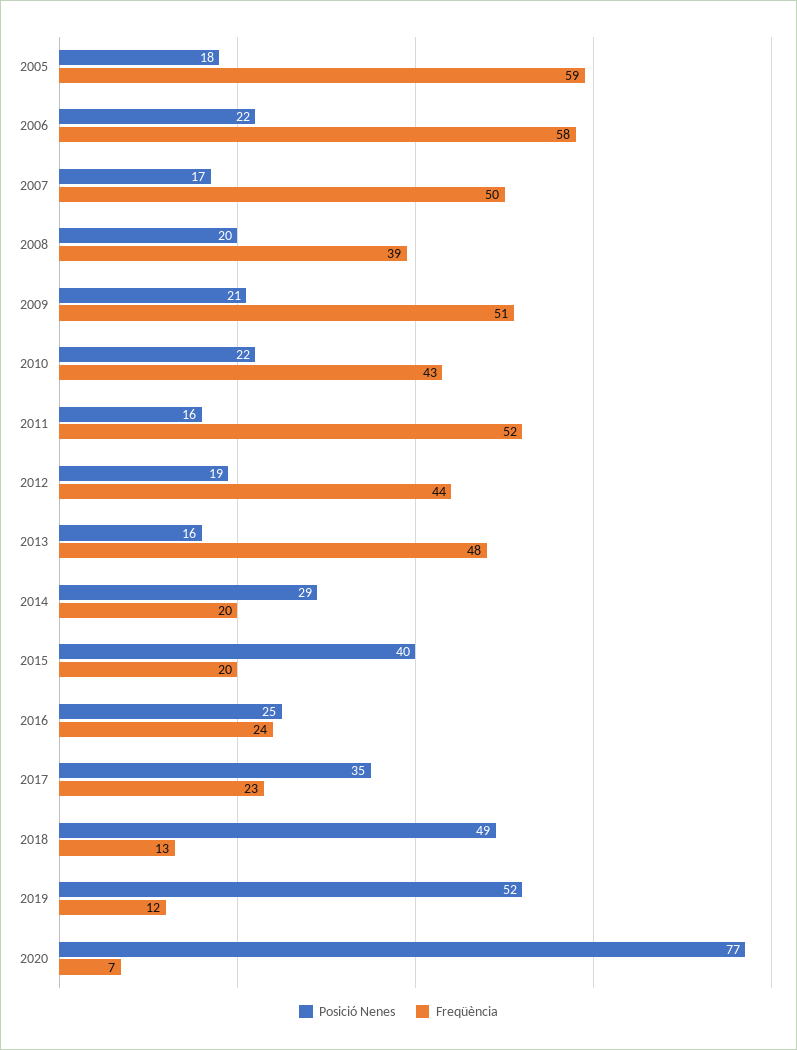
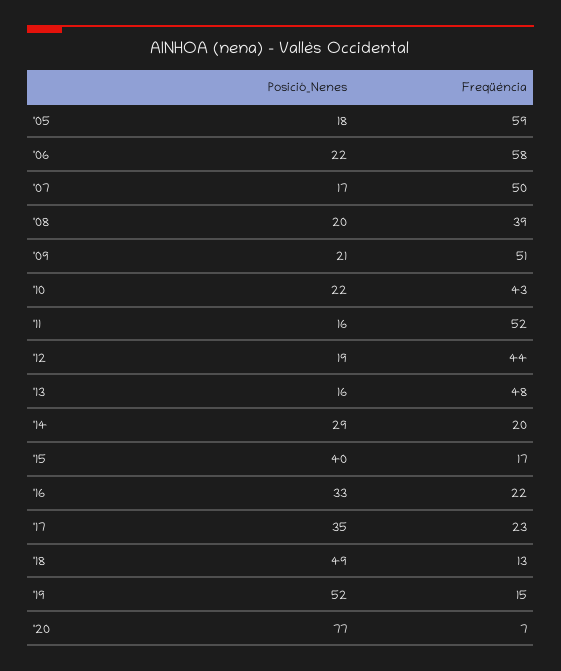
  {
    "Posició Nenes": {
      "2005": 18,
      "2006": 22,
      "2007": 17,
      "2008": 20,
      "2009": 21,
      "2010": 22,
      "2011": 16,
      "2012": 19,
      "2013": 16,
      "2014": 29,
      "2015": 40,
-     "2016": 25,
+     "2016": 33,
      "2017": 35,
      "2018": 49,
      "2019": 52,
      "2020": 77
    },
    "Freqüència": {
      "2005": 59,
      "2006": 58,
      "2007": 50,
      "2008": 39,
      "2009": 51,
      "2010": 43,
      "2011": 52,
      "2012": 44,
      "2013": 48,
      "2014": 20,
-     "2015": 20,
+     "2015": 17,
-     "2016": 24,
+     "2016": 22,
      "2017": 23,
      "2018": 13,
-     "2019": 12,
+     "2019": 15,
      "2020": 7
    }
  }

